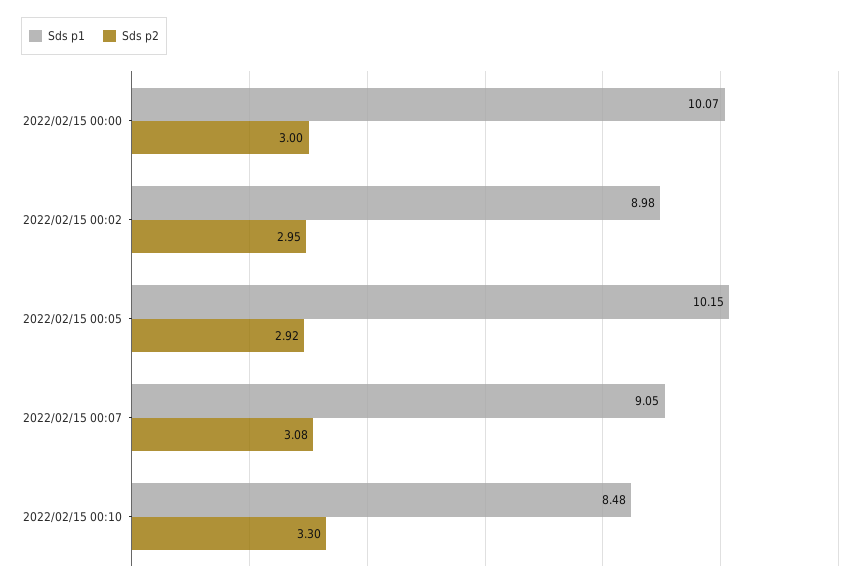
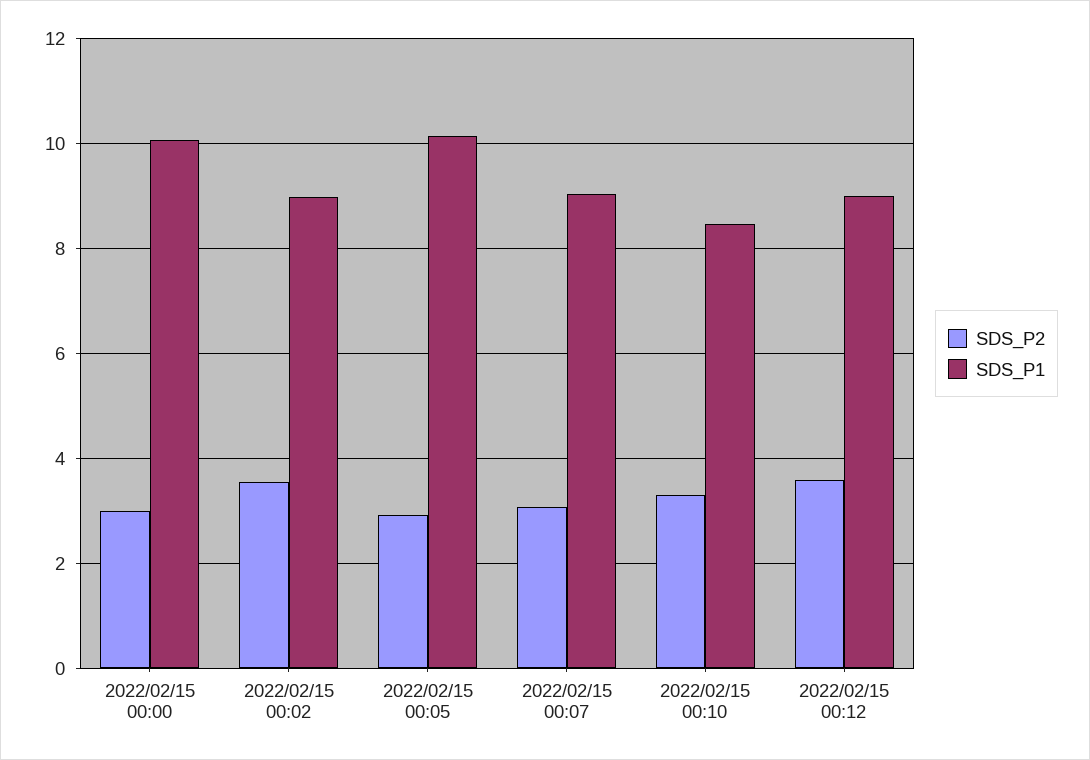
  {
    "Sds p1": {
      "2022/02/15 00:00": 10.07,
      "2022/02/15 00:02": 8.98,
      "2022/02/15 00:05": 10.15,
      "2022/02/15 00:07": 9.05,
-     "2022/02/15 00:10": 8.48
+     "2022/02/15 00:10": 8.48,
+     "2022/02/15 00:12": 9
    },
    "Sds p2": {
      "2022/02/15 00:00": 3,
-     "2022/02/15 00:02": 2.95,
+     "2022/02/15 00:02": 3.6,
      "2022/02/15 00:05": 2.92,
      "2022/02/15 00:07": 3.08,
-     "2022/02/15 00:10": 3.3
+     "2022/02/15 00:10": 3.3,
+     "2022/02/15 00:12": 3.6
    }
  }

